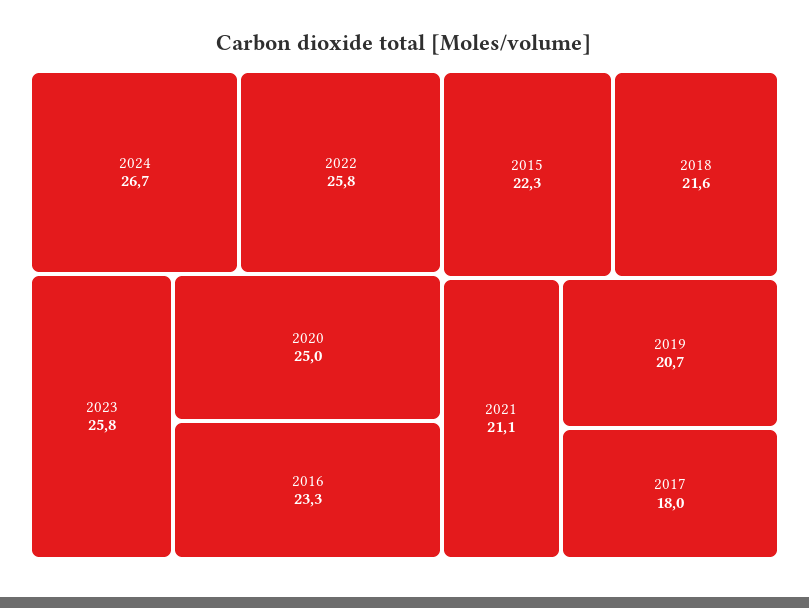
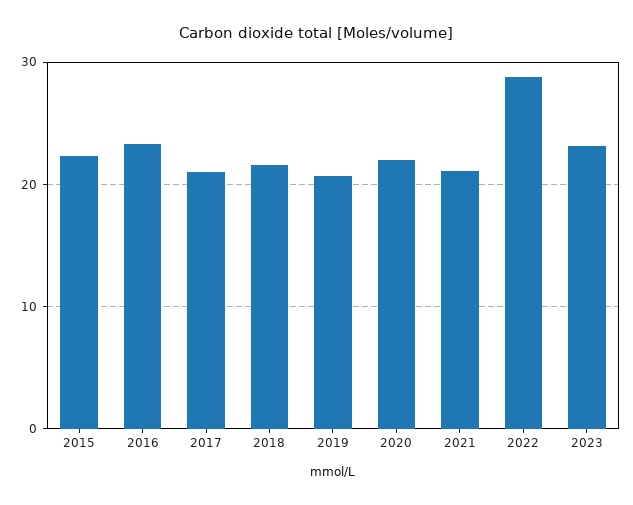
  {
-   "2024": 26.7,
-   "2022": 25.8,
+   "2022": 29,
-   "2023": 25.8,
+   "2023": 23,
-   "2020": 25,
+   "2020": 22,
    "2016": 23.3,
    "2015": 22.3,
    "2018": 21.6,
    "2021": 21.1,
    "2019": 20.7,
-   "2017": 18
+   "2017": 21
  }

